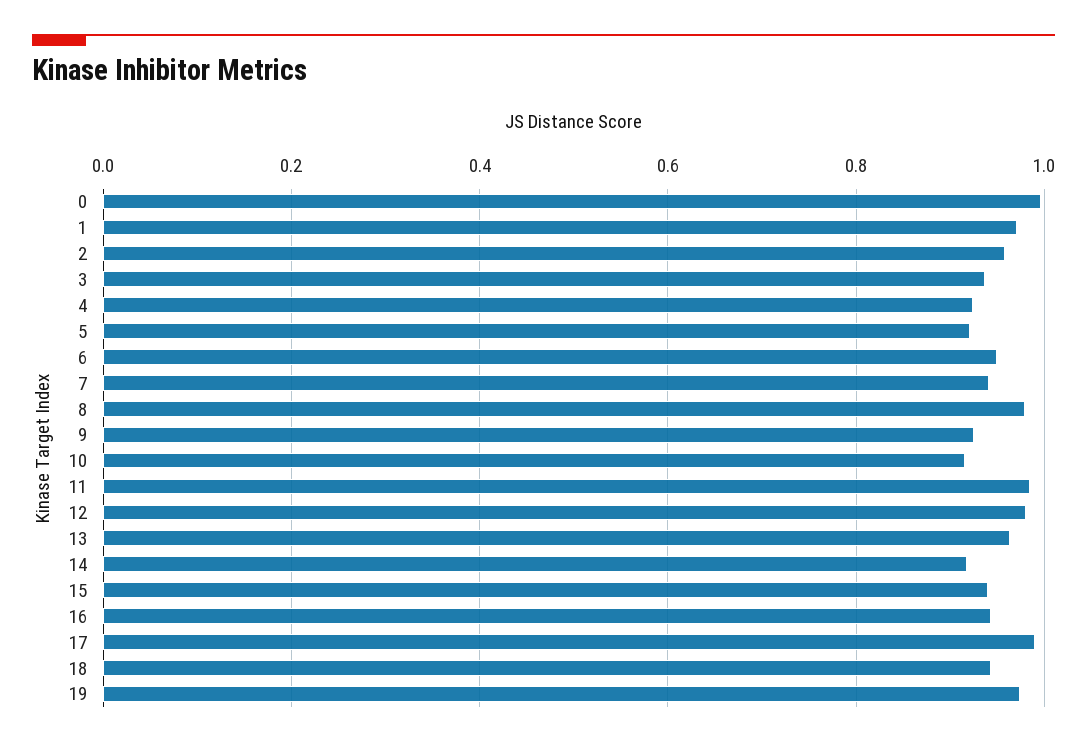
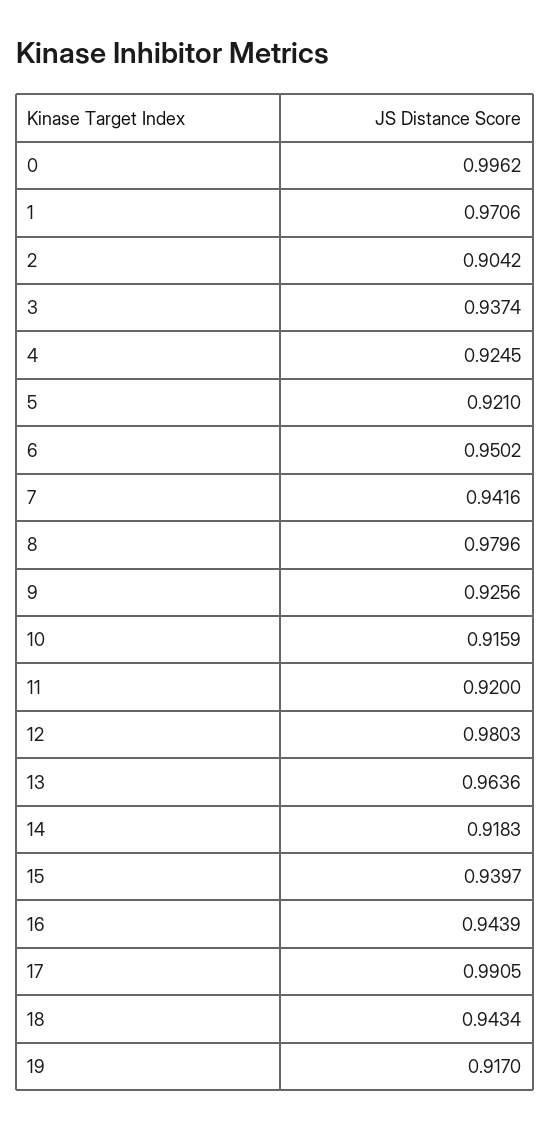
  {
    "0": 0.9962,
    "1": 0.9706,
-   "2": 0.96,
+   "2": 0.9042,
    "3": 0.9374,
    "4": 0.9245,
    "5": 0.921,
    "6": 0.9502,
    "7": 0.9416,
    "8": 0.9796,
    "9": 0.9256,
    "10": 0.9159,
-   "11": 0.98,
+   "11": 0.92,
    "12": 0.9803,
    "13": 0.9636,
    "14": 0.9183,
    "15": 0.9397,
    "16": 0.9439,
    "17": 0.9905,
    "18": 0.9434,
-   "19": 0.98
+   "19": 0.917
  }

